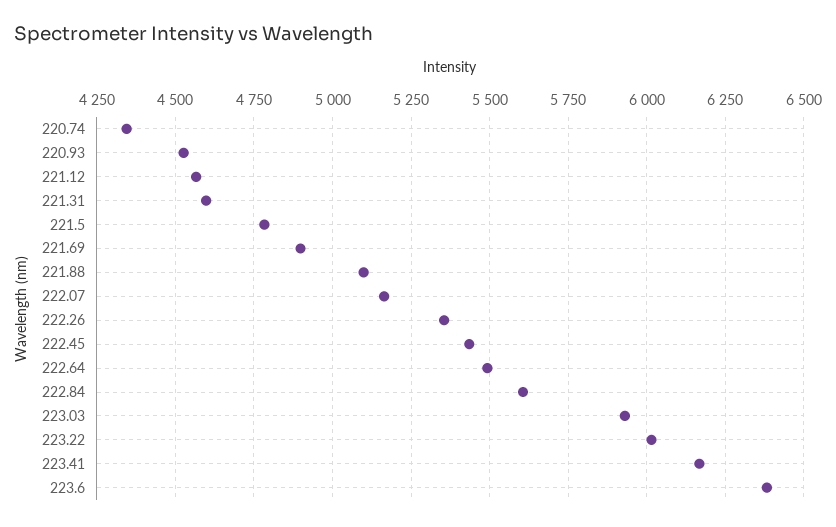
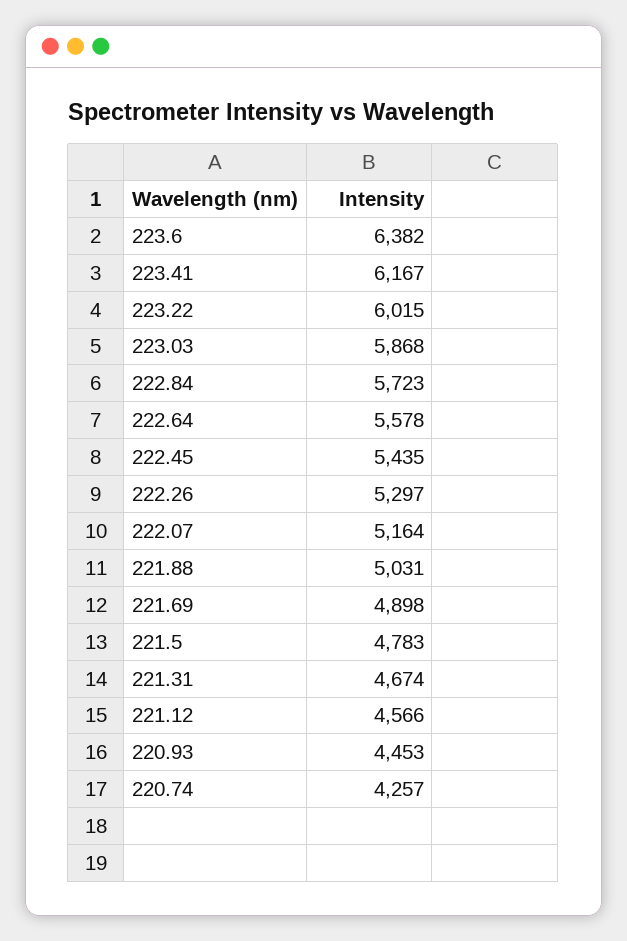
  {
-   "220.74": 4350,
+   "220.74": 4257,
-   "220.93": 4525,
+   "220.93": 4453,
    "221.12": 4566,
-   "221.31": 4600,
+   "221.31": 4674,
    "221.5": 4783,
    "221.69": 4898,
-   "221.88": 5100,
+   "221.88": 5031,
    "222.07": 5164,
-   "222.26": 5350,
+   "222.26": 5297,
    "222.45": 5435,
-   "222.64": 5500,
+   "222.64": 5578,
-   "222.84": 5600,
+   "222.84": 5723,
-   "223.03": 5925,
+   "223.03": 5868,
    "223.22": 6015,
    "223.41": 6167,
    "223.6": 6382
  }

